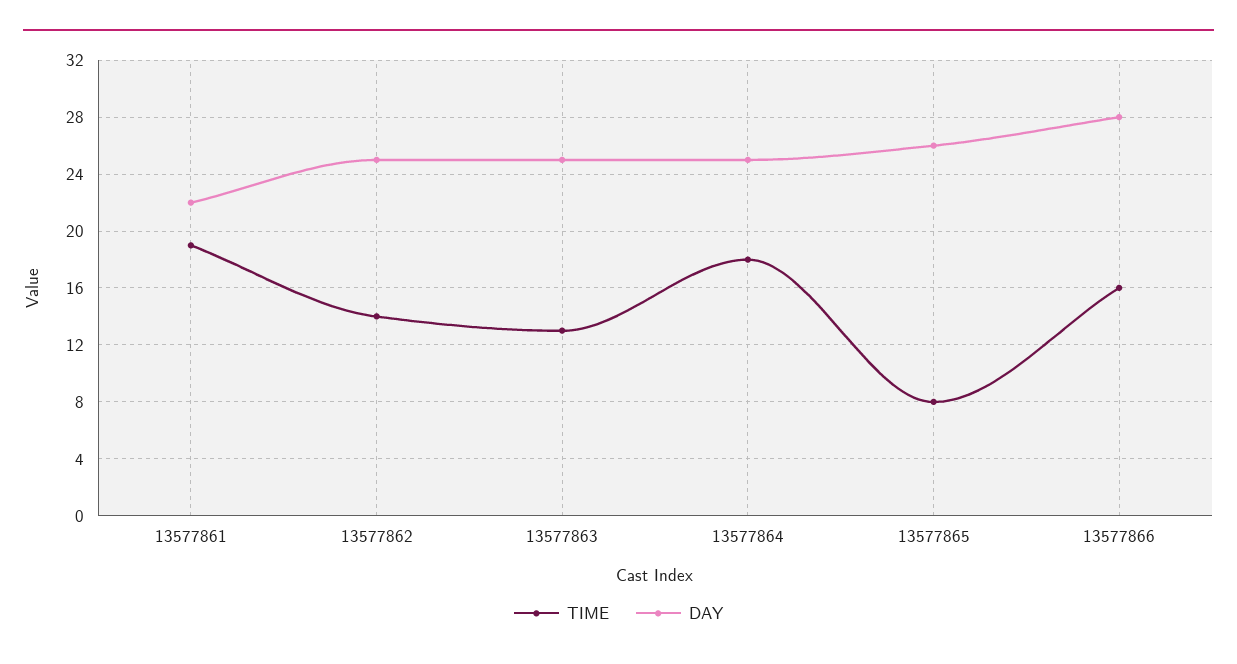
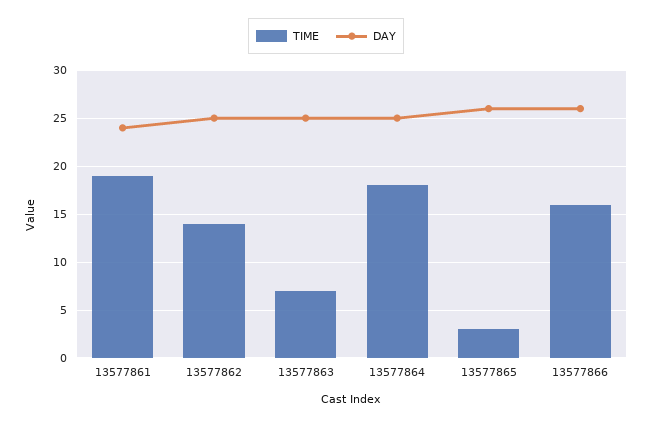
  {
    "TIME": {
      "13577861": 19,
      "13577862": 14,
-     "13577863": 13,
+     "13577863": 7,
      "13577864": 18,
-     "13577865": 8,
+     "13577865": 3,
      "13577866": 16
    },
    "DAY": {
-     "13577861": 22,
+     "13577861": 24,
      "13577862": 25,
      "13577863": 25,
      "13577864": 25,
      "13577865": 26,
-     "13577866": 28
+     "13577866": 26
    }
  }

